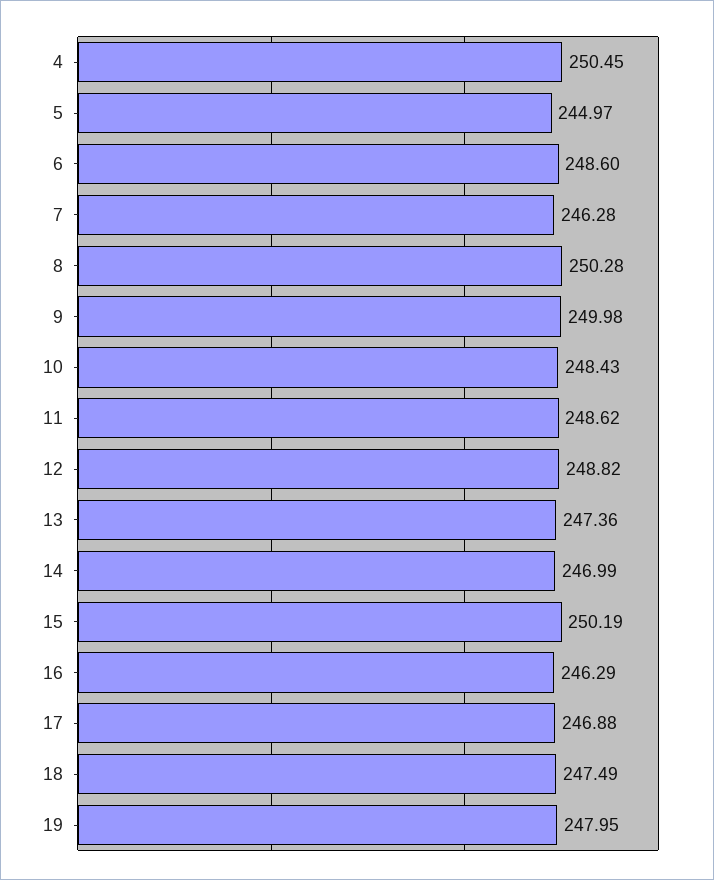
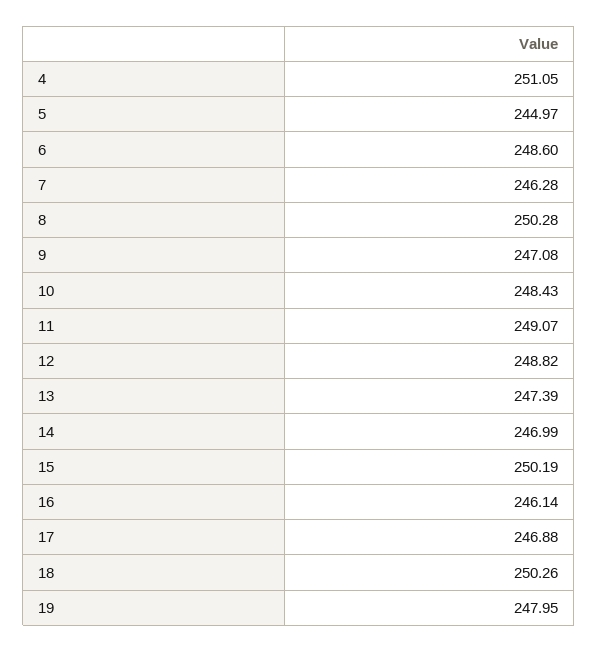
  {
-   "4": 250.45,
+   "4": 251.05,
    "5": 244.97,
    "6": 248.6,
    "7": 246.28,
    "8": 250.28,
-   "9": 249.98,
+   "9": 247.08,
    "10": 248.43,
-   "11": 248.62,
+   "11": 249.07,
    "12": 248.82,
-   "13": 247.36,
+   "13": 247.39,
    "14": 246.99,
    "15": 250.19,
-   "16": 246.29,
+   "16": 246.14,
    "17": 246.88,
-   "18": 247.49,
+   "18": 250.26,
    "19": 247.95
  }

